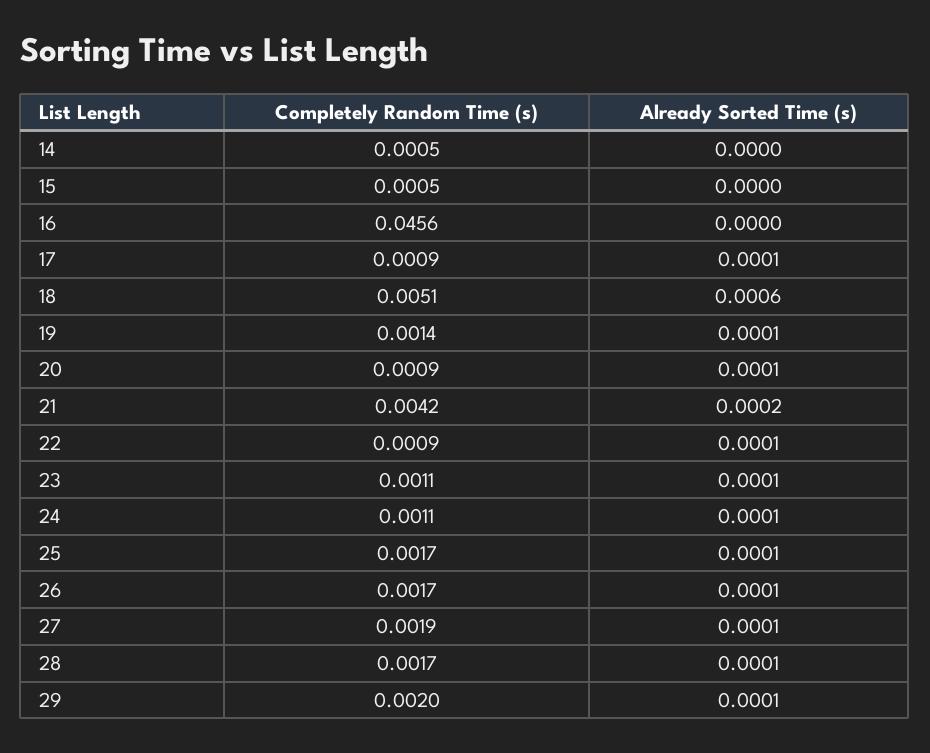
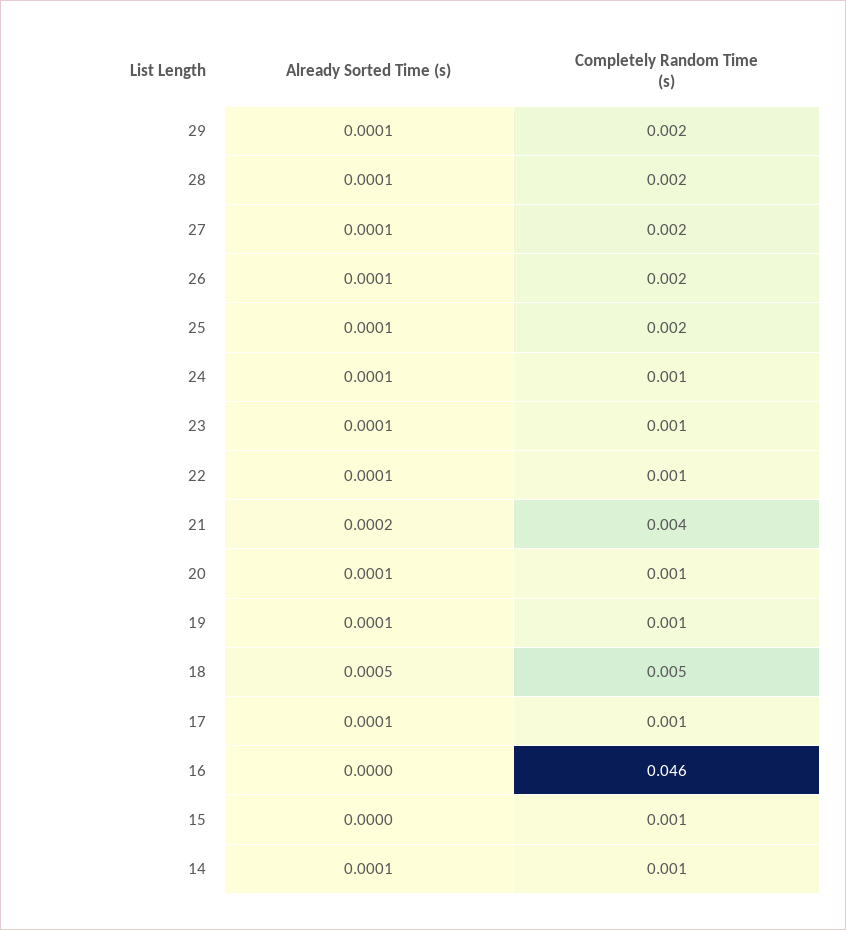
  {
    "Completely Random Time (s)": {
      "14": 0.0005,
      "15": 0.0005,
      "16": 0.0456,
      "17": 0.0009,
      "18": 0.0051,
      "19": 0.0014,
      "20": 0.0009,
      "21": 0.0042,
      "22": 0.0009,
      "23": 0.0011,
      "24": 0.0011,
      "25": 0.0017,
      "26": 0.0017,
      "27": 0.0019,
      "28": 0.0017,
      "29": 0.002
    },
    "Already Sorted Time (s)": {
-     "14": 0,
+     "14": 0.0001,
      "15": 0,
      "16": 0,
      "17": 0.0001,
-     "18": 0.0006,
+     "18": 0.0005,
      "19": 0.0001,
      "20": 0.0001,
      "21": 0.0002,
      "22": 0.0001,
      "23": 0.0001,
      "24": 0.0001,
      "25": 0.0001,
      "26": 0.0001,
      "27": 0.0001,
      "28": 0.0001,
      "29": 0.0001
    }
  }

